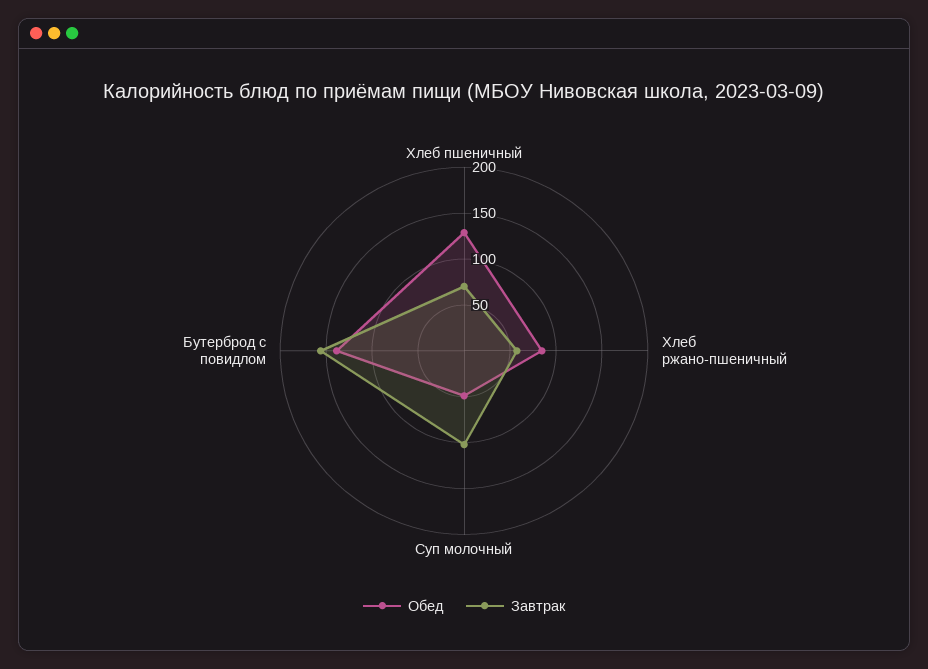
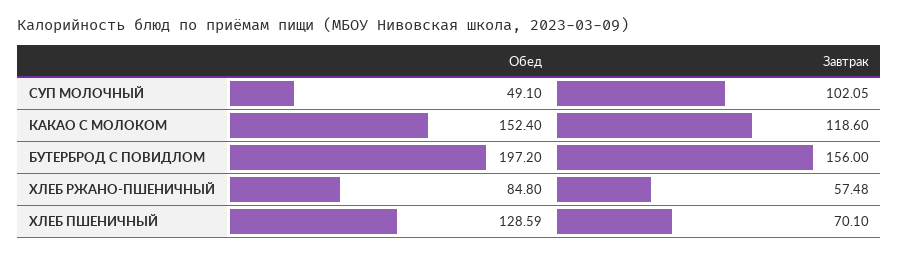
  {
    "Обед": {
      "Хлеб пшеничный": 128.59,
      "Хлеб ржано-пшеничный": 84.8,
      "Суп молочный": 49.1,
-     "Бутерброд с повидлом": 140
+     "Бутерброд с повидлом": 197.2,
+     "КАКАО С МОЛОКОМ": 152.4
    },
    "Завтрак": {
      "Хлеб пшеничный": 70.1,
      "Хлеб ржано-пшеничный": 57.48,
      "Суп молочный": 102.05,
-     "Бутерброд с повидлом": 156
+     "Бутерброд с повидлом": 156,
+     "КАКАО С МОЛОКОМ": 118.6
    }
  }

